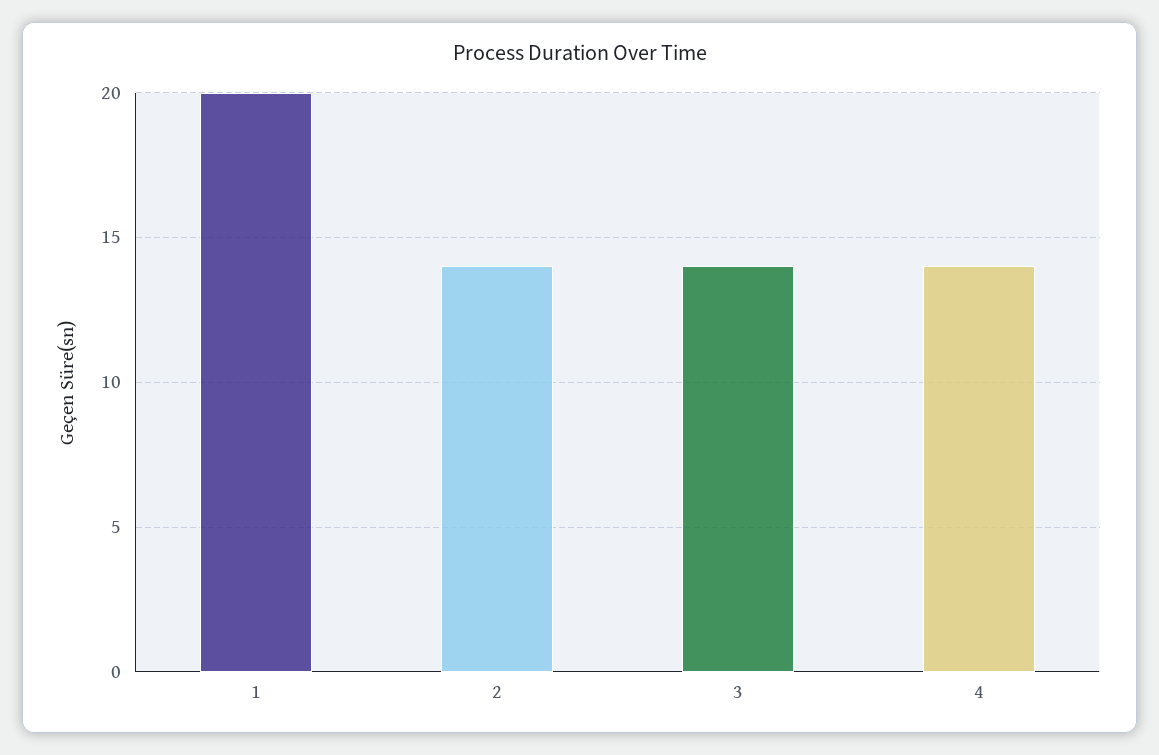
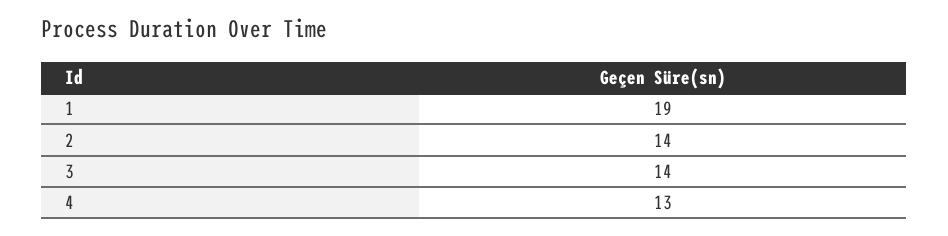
  {
-   "1": 20,
+   "1": 19,
    "2": 14,
    "3": 14,
-   "4": 14
+   "4": 13
  }

